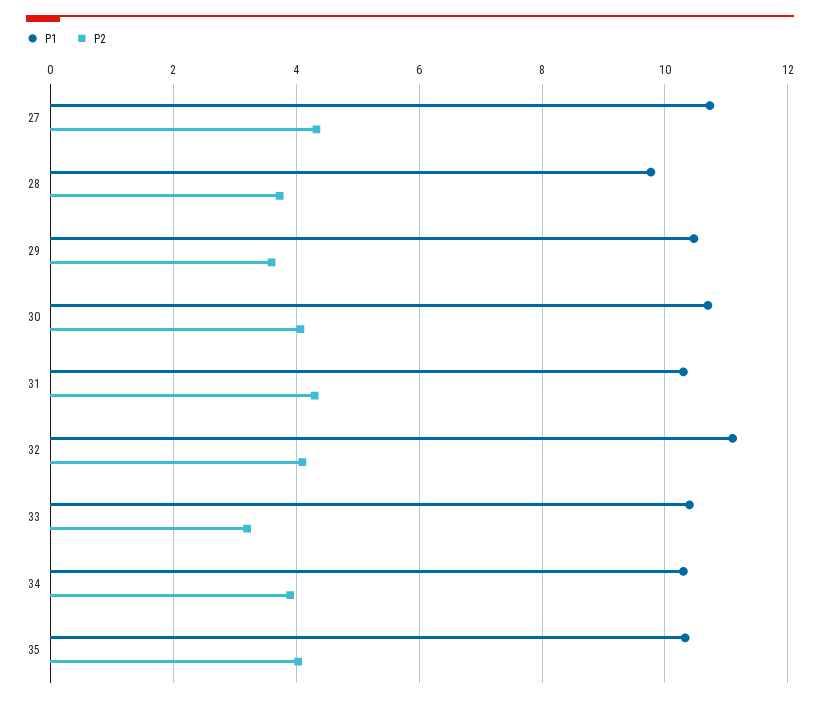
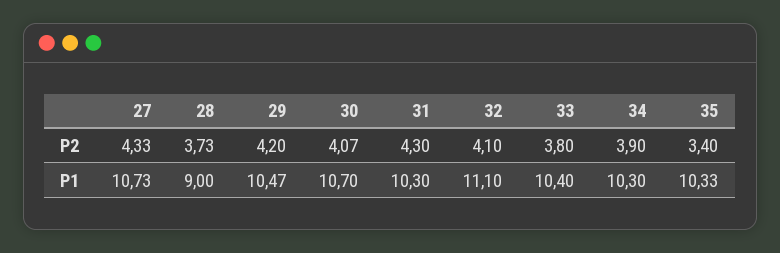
  {
    "P1": {
      "27": 10.73,
-     "28": 9.8,
+     "28": 9,
      "29": 10.47,
      "30": 10.7,
      "31": 10.3,
      "32": 11.1,
      "33": 10.4,
      "34": 10.3,
      "35": 10.33
    },
    "P2": {
      "27": 4.33,
      "28": 3.73,
-     "29": 3.6,
+     "29": 4.2,
      "30": 4.07,
      "31": 4.3,
      "32": 4.1,
-     "33": 3.2,
+     "33": 3.8,
      "34": 3.9,
-     "35": 4
+     "35": 3.4
    }
  }

